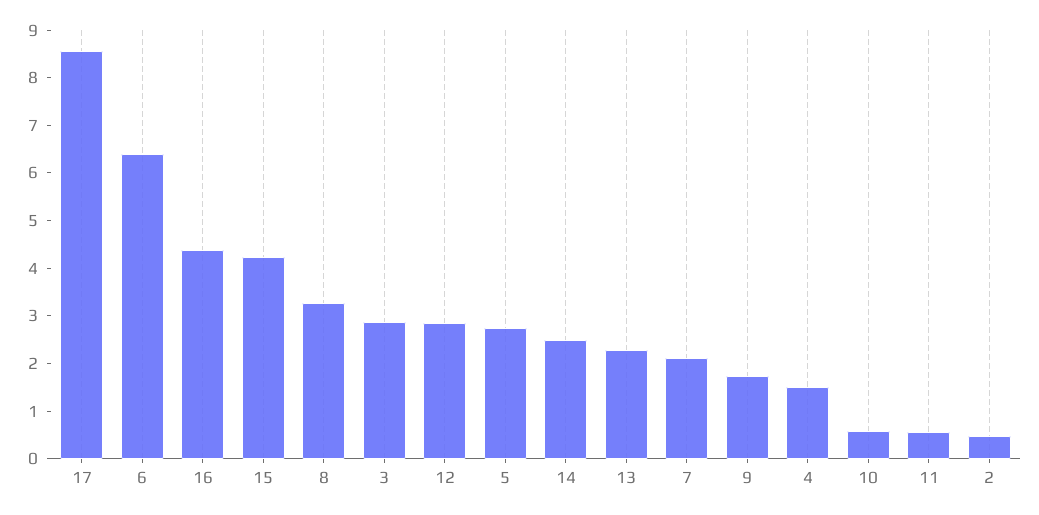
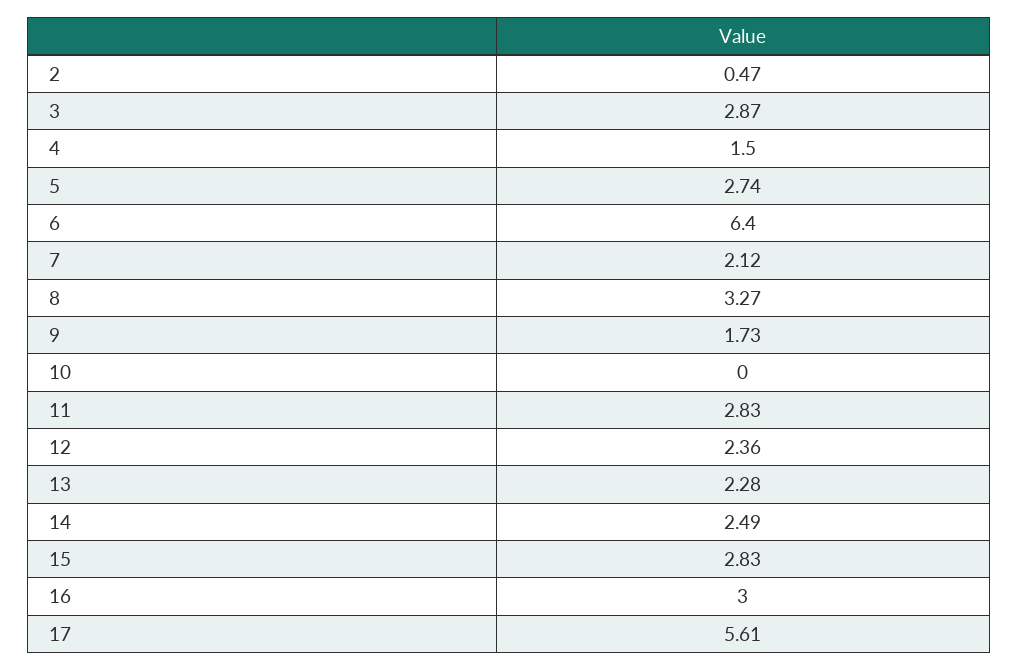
  {
-   "17": 8.6,
+   "17": 5.61,
    "6": 6.4,
-   "16": 4.4,
+   "16": 3,
-   "15": 4.2,
+   "15": 2.83,
    "8": 3.27,
    "3": 2.87,
-   "12": 2.8,
+   "12": 2.36,
    "5": 2.74,
    "14": 2.49,
    "13": 2.28,
    "7": 2.12,
    "9": 1.73,
    "4": 1.5,
-   "10": 0.6,
+   "10": 0,
-   "11": 0.6,
+   "11": 2.83,
    "2": 0.47
  }

